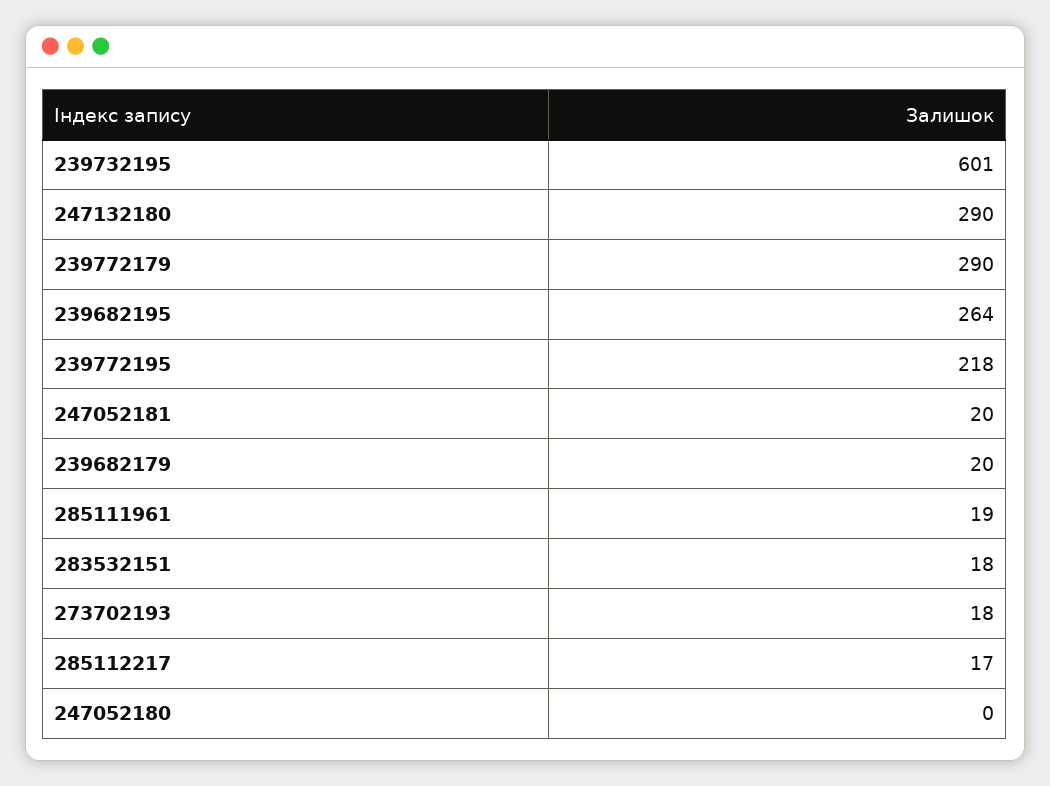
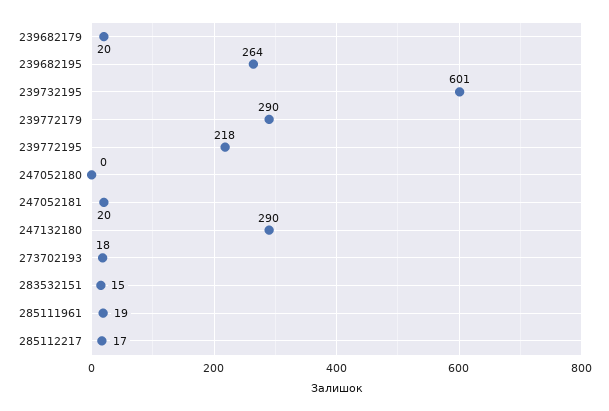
  {
    "239732195": 601,
    "247132180": 290,
    "239772179": 290,
    "239682195": 264,
    "239772195": 218,
    "247052181": 20,
    "239682179": 20,
    "285111961": 19,
-   "283532151": 18,
+   "283532151": 15,
    "273702193": 18,
    "285112217": 17,
    "247052180": 0
  }

